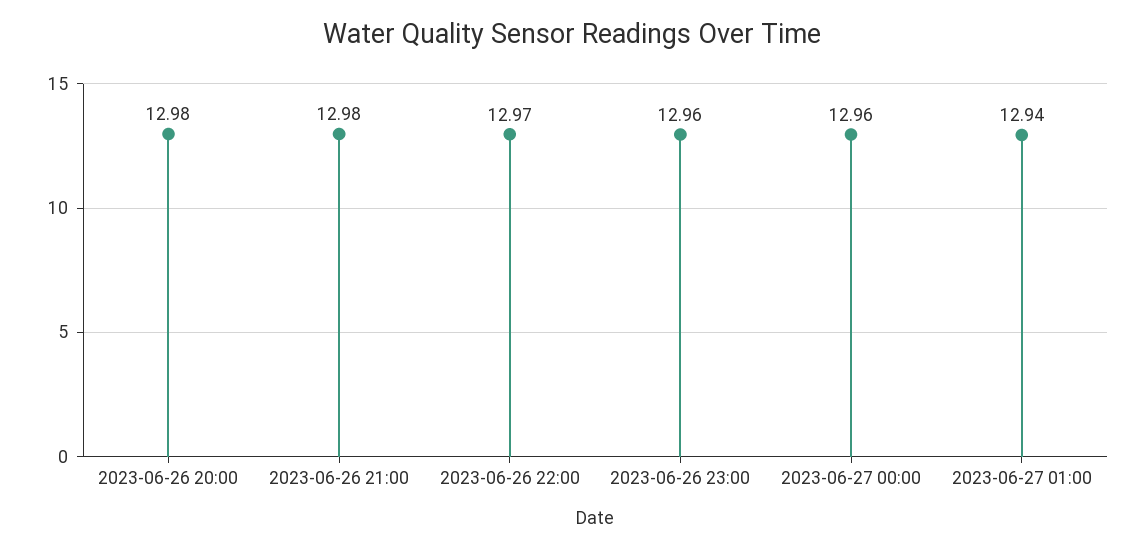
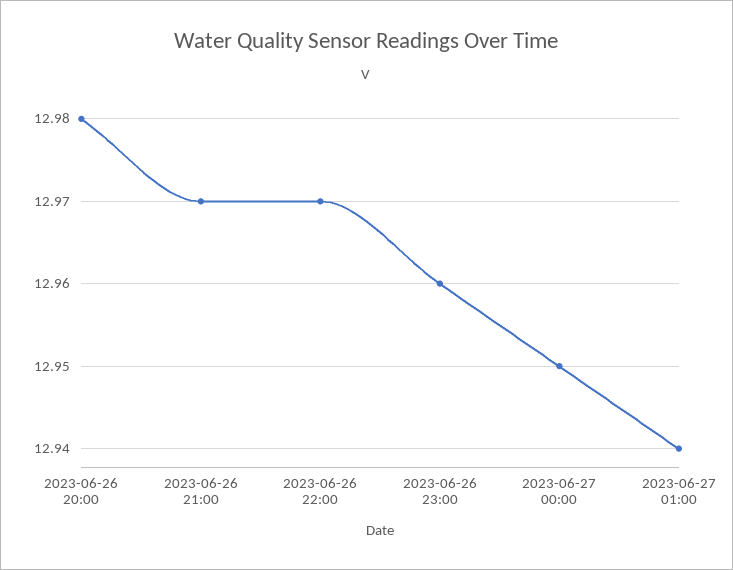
  {
    "2023-06-26 20:00": 12.98,
-   "2023-06-26 21:00": 12.98,
+   "2023-06-26 21:00": 12.97,
    "2023-06-26 22:00": 12.97,
    "2023-06-26 23:00": 12.96,
-   "2023-06-27 00:00": 12.96,
+   "2023-06-27 00:00": 12.95,
    "2023-06-27 01:00": 12.94
  }

